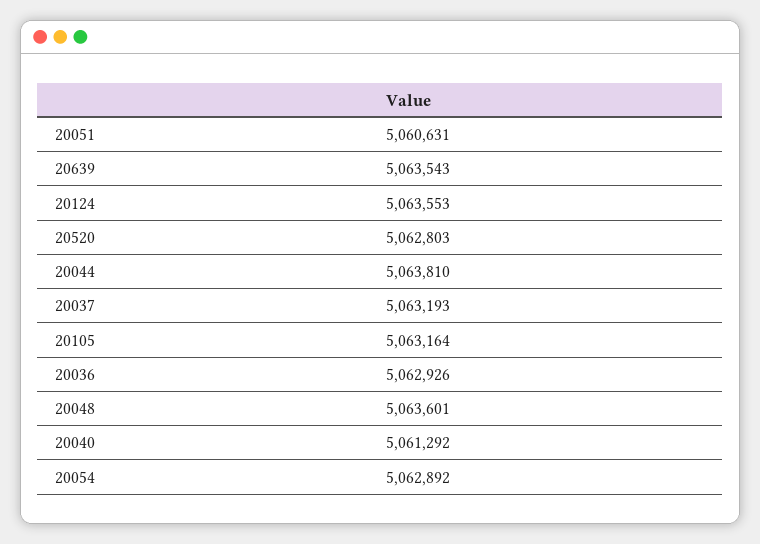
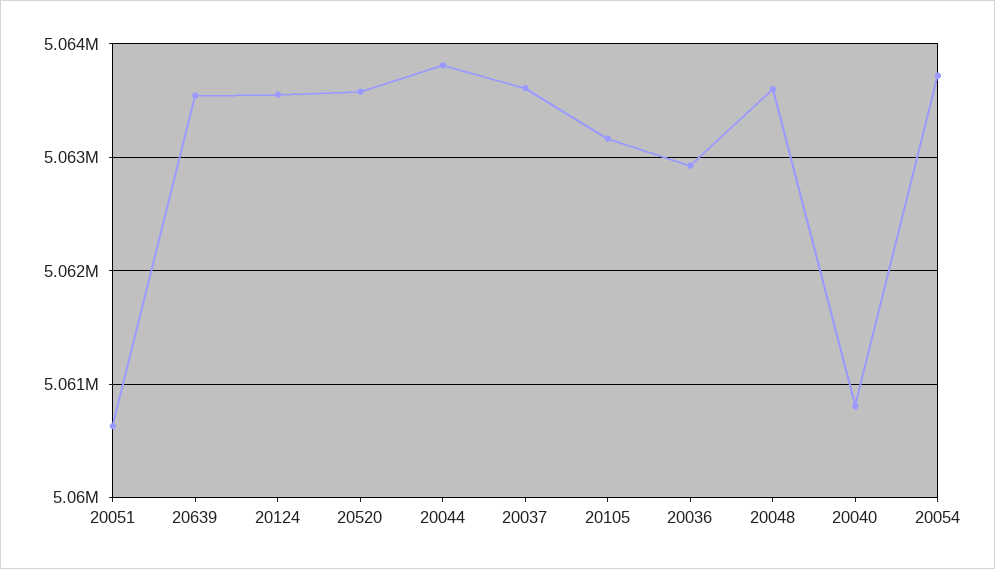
  {
    "20051": 5060631,
    "20639": 5063543,
    "20124": 5063553,
-   "20520": 5062803,
+   "20520": 5063600,
    "20044": 5063810,
-   "20037": 5063193,
+   "20037": 5063600,
    "20105": 5063164,
    "20036": 5062926,
    "20048": 5063601,
-   "20040": 5061292,
+   "20040": 5060800,
-   "20054": 5062892
+   "20054": 5063700
  }

